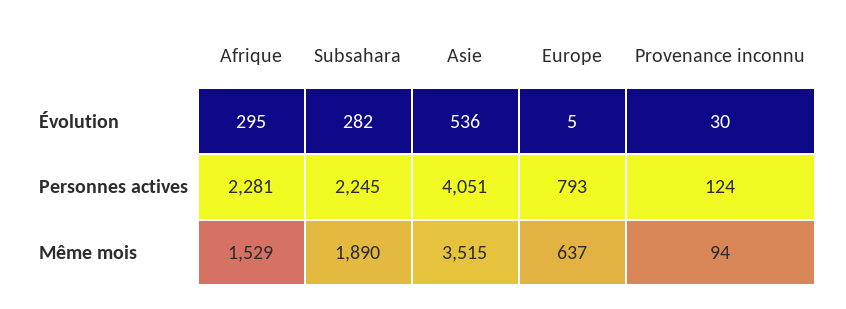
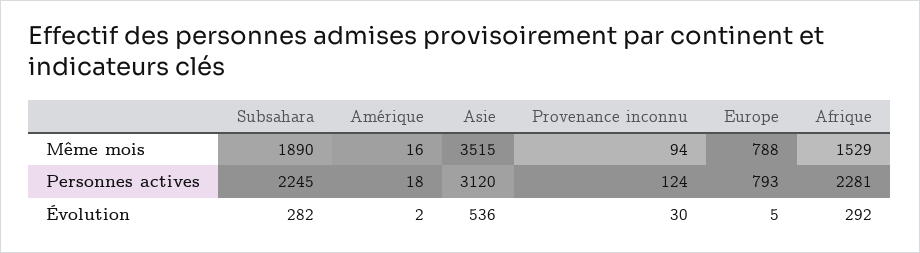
  {
    "Afrique": {
-     "Évolution": 295,
+     "Évolution": 292,
      "Personnes actives": 2281,
      "Même mois": 1529
    },
    "Subsahara": {
      "Évolution": 282,
      "Personnes actives": 2245,
      "Même mois": 1890
    },
    "Asie": {
      "Évolution": 536,
-     "Personnes actives": 4051,
+     "Personnes actives": 3120,
      "Même mois": 3515
    },
    "Europe": {
      "Évolution": 5,
      "Personnes actives": 793,
-     "Même mois": 637
+     "Même mois": 788
    },
    "Provenance inconnu": {
      "Évolution": 30,
      "Personnes actives": 124,
      "Même mois": 94
-   }
+   },
+   "Amérique": {
+     "Même mois": 16,
+     "Personnes actives": 18,
+     "Évolution": 2
+   }
  }

